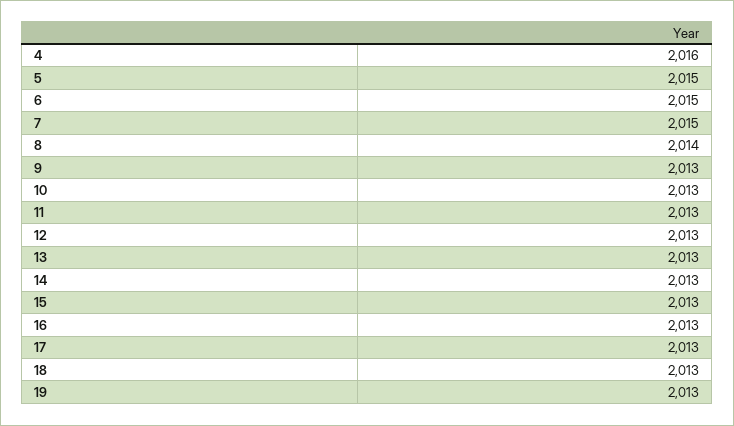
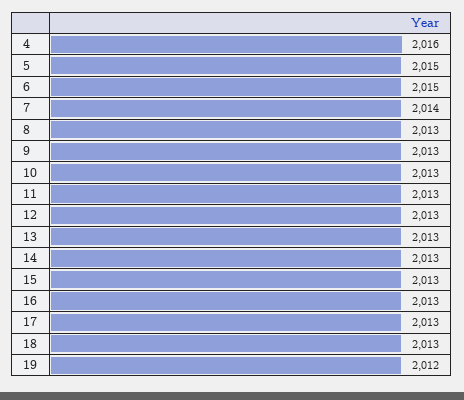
  {
    "4": 2016,
    "5": 2015,
    "6": 2015,
-   "7": 2015,
+   "7": 2014,
-   "8": 2014,
+   "8": 2013,
    "9": 2013,
    "10": 2013,
    "11": 2013,
    "12": 2013,
    "13": 2013,
    "14": 2013,
    "15": 2013,
    "16": 2013,
    "17": 2013,
    "18": 2013,
-   "19": 2013
+   "19": 2012
  }

